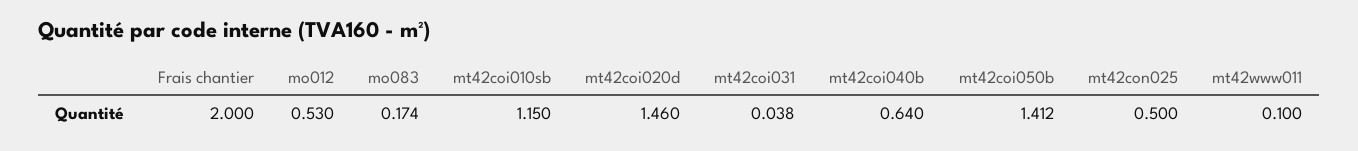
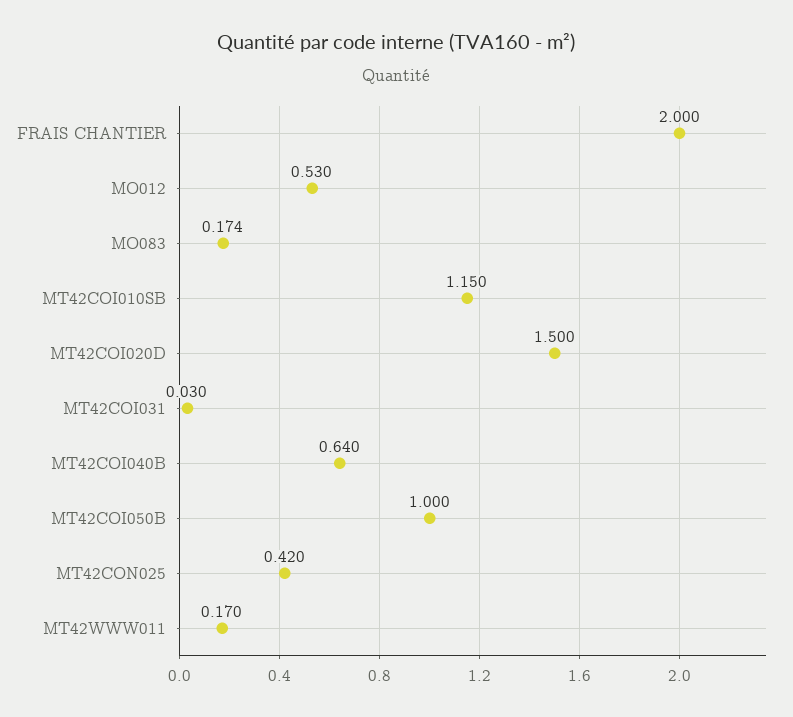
  {
    "Frais chantier": 2,
    "mo012": 0.53,
    "mo083": 0.174,
    "mt42coi010sb": 1.15,
-   "mt42coi020d": 1.46,
+   "mt42coi020d": 1.5,
-   "mt42coi031": 0.038,
+   "mt42coi031": 0.03,
    "mt42coi040b": 0.64,
-   "mt42coi050b": 1.412,
+   "mt42coi050b": 1,
-   "mt42con025": 0.5,
+   "mt42con025": 0.42,
-   "mt42www011": 0.1
+   "mt42www011": 0.17
  }

